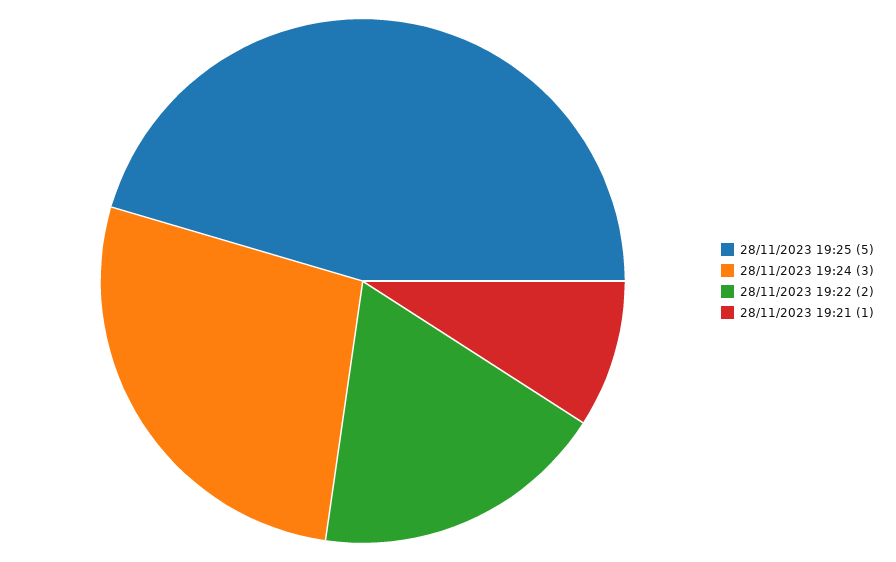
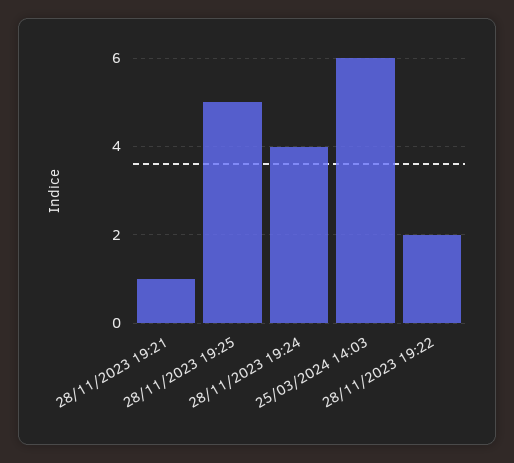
  {
    "28/11/2023 19:25": 5,
-   "28/11/2023 19:24": 3,
+   "28/11/2023 19:24": 4,
    "28/11/2023 19:22": 2,
-   "28/11/2023 19:21": 1
+   "28/11/2023 19:21": 1,
+   "25/03/2024 14:03": 6
  }

